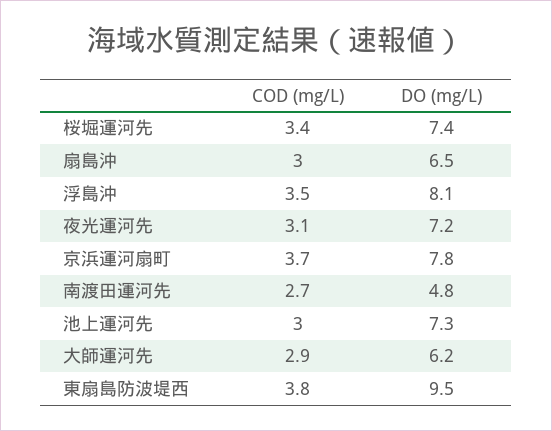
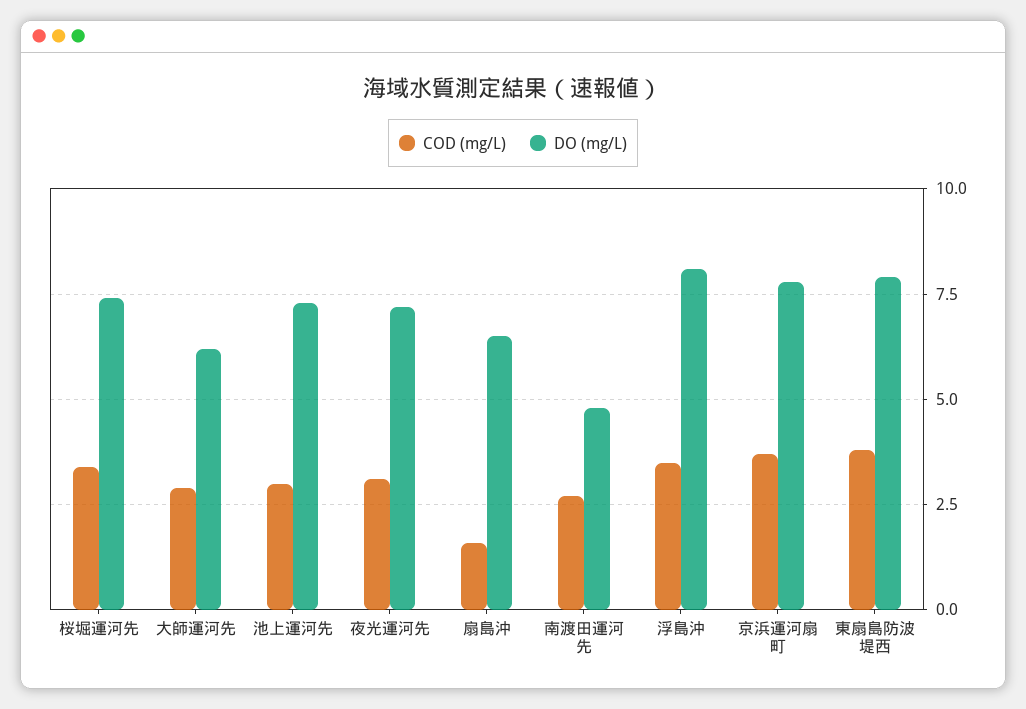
  {
    "COD (mg/L)": {
      "桜堀運河先": 3.4,
-     "扇島沖": 3,
+     "扇島沖": 1.5,
      "浮島沖": 3.5,
      "夜光運河先": 3.1,
      "京浜運河扇町": 3.7,
      "南渡田運河先": 2.7,
      "池上運河先": 3,
      "大師運河先": 2.9,
      "東扇島防波堤西": 3.8
    },
    "DO (mg/L)": {
      "桜堀運河先": 7.4,
      "扇島沖": 6.5,
      "浮島沖": 8.1,
      "夜光運河先": 7.2,
      "京浜運河扇町": 7.8,
      "南渡田運河先": 4.8,
      "池上運河先": 7.3,
      "大師運河先": 6.2,
-     "東扇島防波堤西": 9.5
+     "東扇島防波堤西": 8
    }
  }

